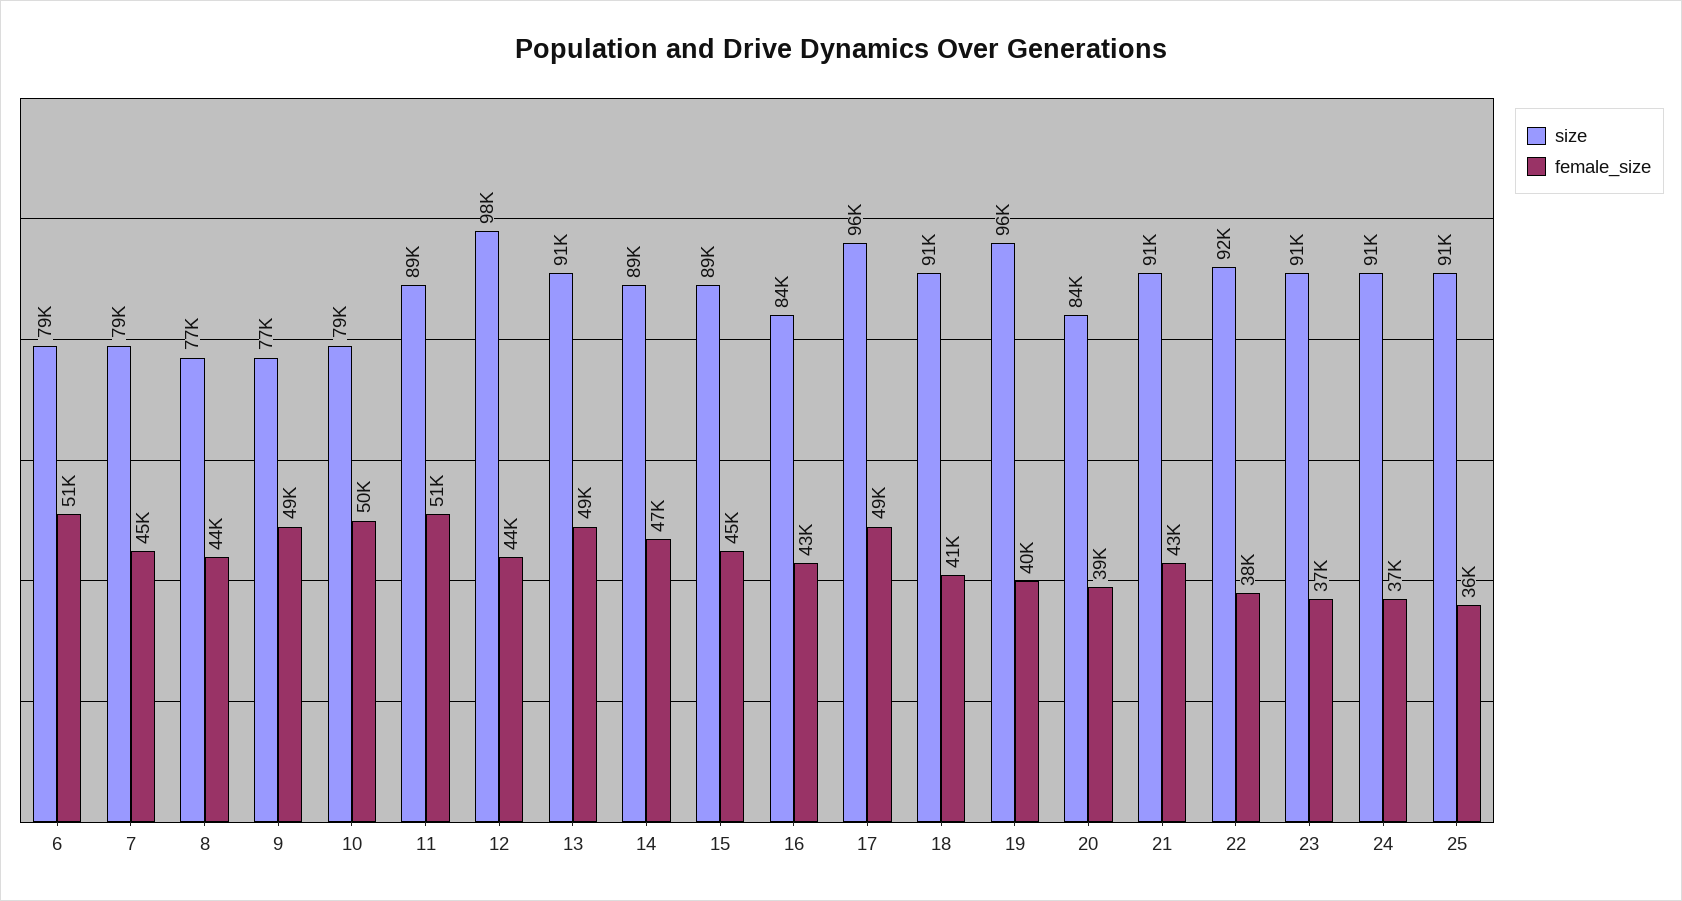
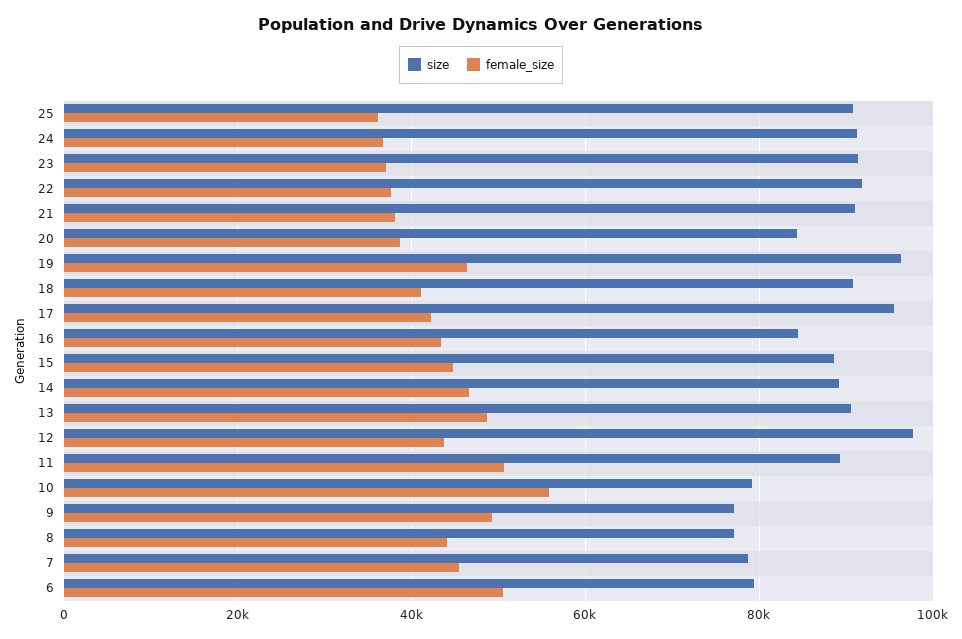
  {
    "size": {
      "6": 79000,
      "7": 79000,
      "8": 77000,
      "9": 77000,
      "10": 79000,
      "11": 89000,
      "12": 98000,
      "13": 91000,
      "14": 89000,
      "15": 89000,
      "16": 84000,
      "17": 96000,
      "18": 91000,
      "19": 96000,
      "20": 84000,
      "21": 91000,
      "22": 92000,
      "23": 91000,
      "24": 91000,
      "25": 91000
    },
    "female_size": {
      "6": 51000,
      "7": 45000,
      "8": 44000,
      "9": 49000,
-     "10": 50000,
+     "10": 56000,
      "11": 51000,
      "12": 44000,
      "13": 49000,
      "14": 47000,
      "15": 45000,
      "16": 43000,
-     "17": 49000,
+     "17": 42000,
      "18": 41000,
-     "19": 40000,
+     "19": 46000,
      "20": 39000,
-     "21": 43000,
+     "21": 38000,
      "22": 38000,
      "23": 37000,
      "24": 37000,
      "25": 36000
    }
  }

